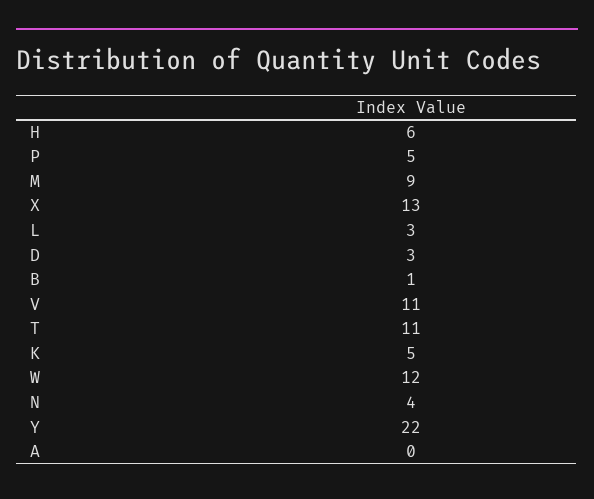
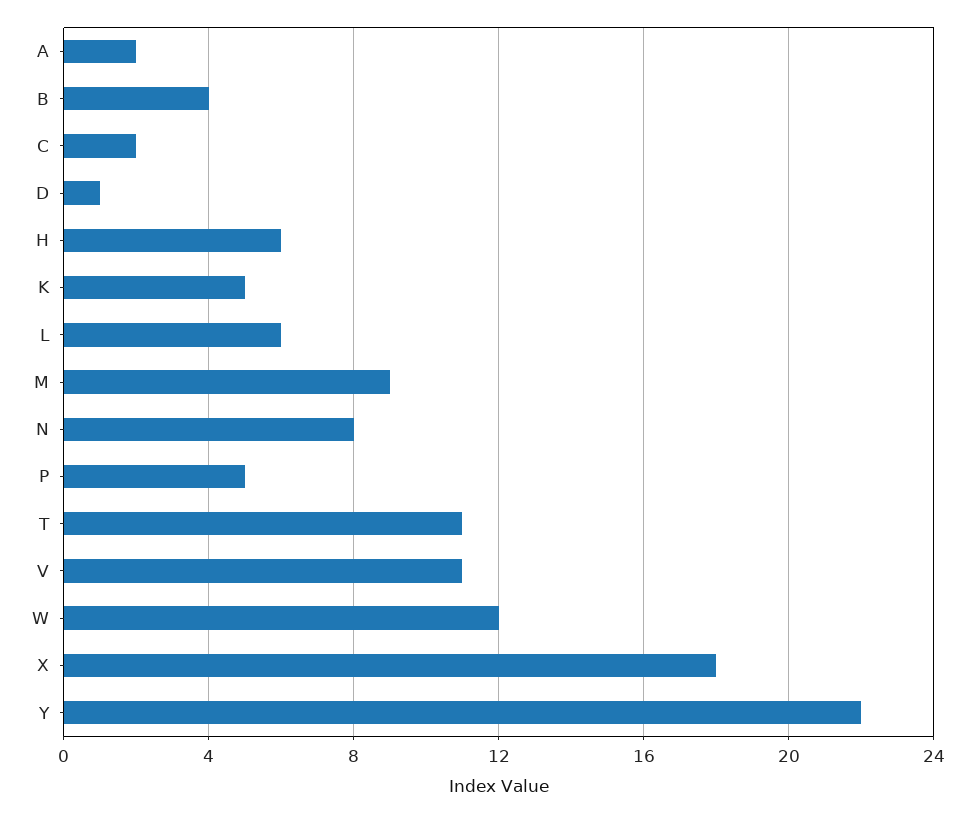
  {
    "H": 6,
    "P": 5,
    "M": 9,
-   "X": 13,
+   "X": 18,
-   "L": 3,
+   "L": 6,
-   "D": 3,
+   "D": 1,
-   "B": 1,
+   "B": 4,
    "V": 11,
    "T": 11,
    "K": 5,
    "W": 12,
-   "N": 4,
+   "N": 8,
    "Y": 22,
-   "A": 0
+   "A": 2,
+   "C": 2
  }

